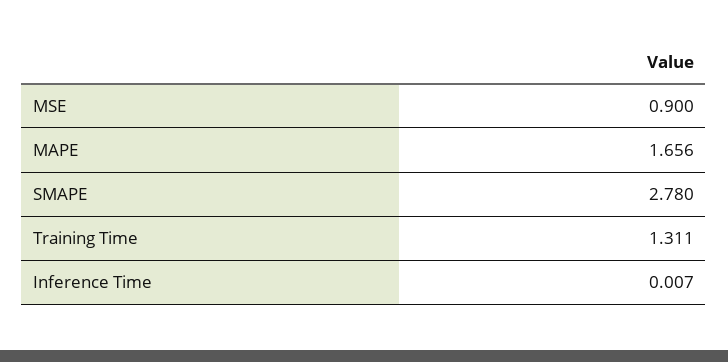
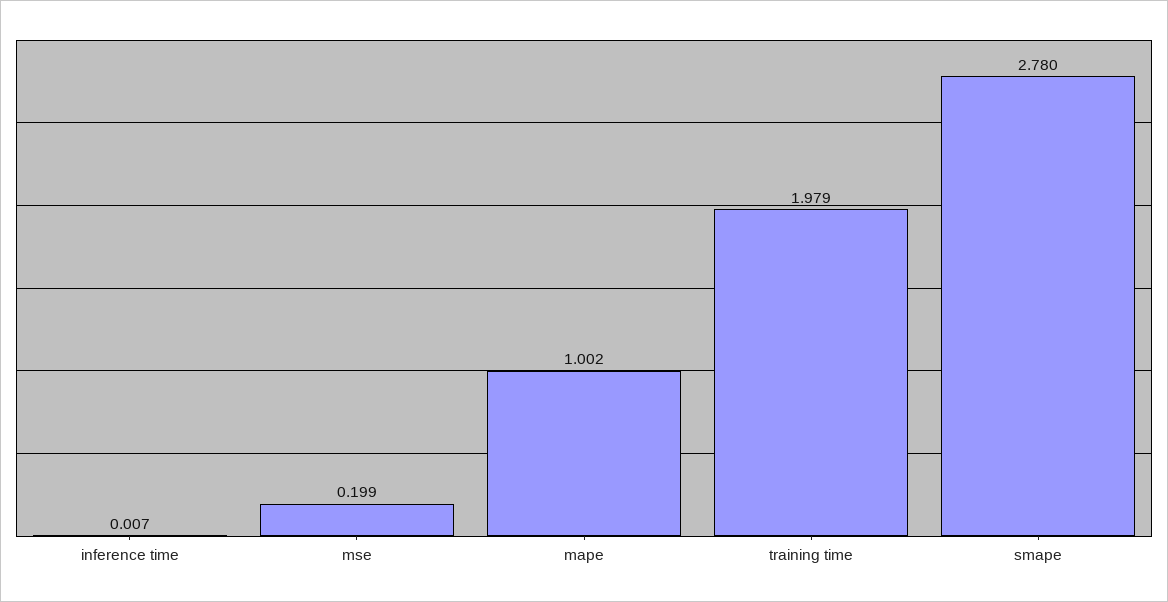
  {
-   "MSE": 0.9,
+   "MSE": 0.199,
-   "MAPE": 1.656,
+   "MAPE": 1.002,
    "SMAPE": 2.78,
-   "Training Time": 1.311,
+   "Training Time": 1.979,
    "Inference Time": 0.007
  }

